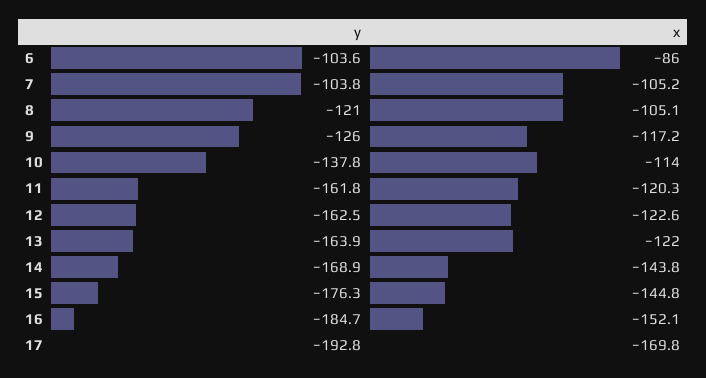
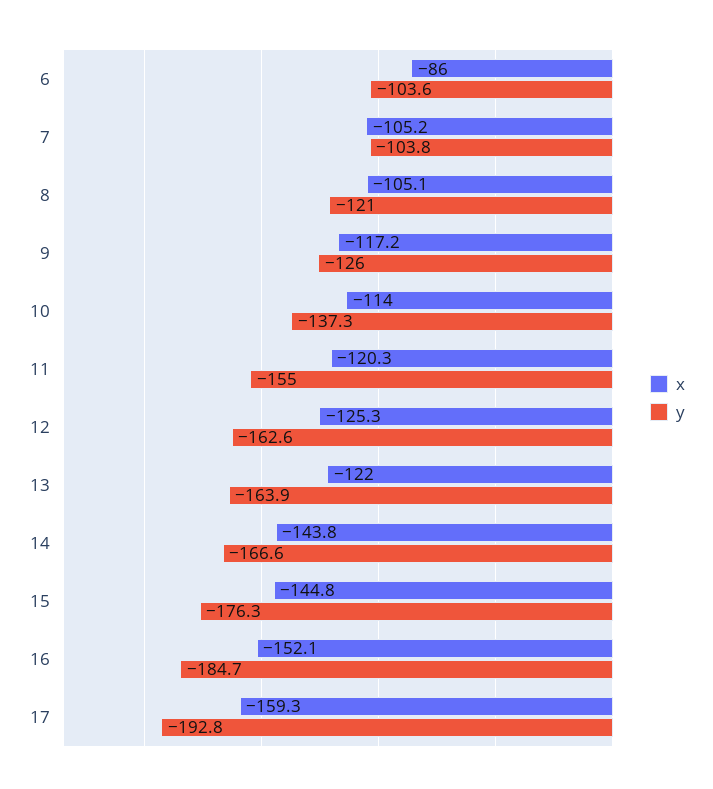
  {
    "y": {
      "6": -103.6,
      "7": -103.8,
      "8": -121,
      "9": -126,
-     "10": -137.8,
+     "10": -137.3,
-     "11": -161.8,
+     "11": -155,
-     "12": -162.5,
+     "12": -162.6,
      "13": -163.9,
-     "14": -168.9,
+     "14": -166.6,
      "15": -176.3,
      "16": -184.7,
      "17": -192.8
    },
    "x": {
      "6": -86,
      "7": -105.2,
      "8": -105.1,
      "9": -117.2,
      "10": -114,
      "11": -120.3,
-     "12": -122.6,
+     "12": -125.3,
      "13": -122,
      "14": -143.8,
      "15": -144.8,
      "16": -152.1,
-     "17": -169.8
+     "17": -159.3
    }
  }

